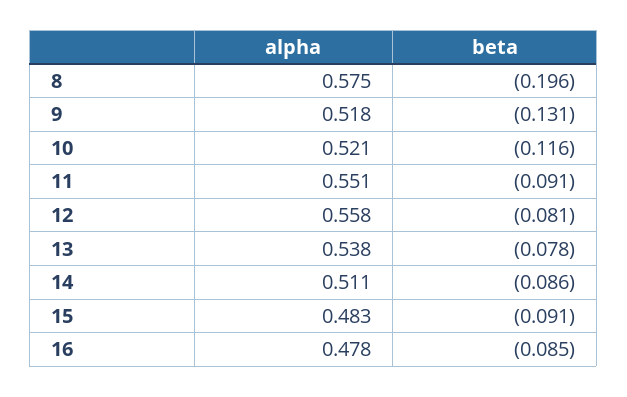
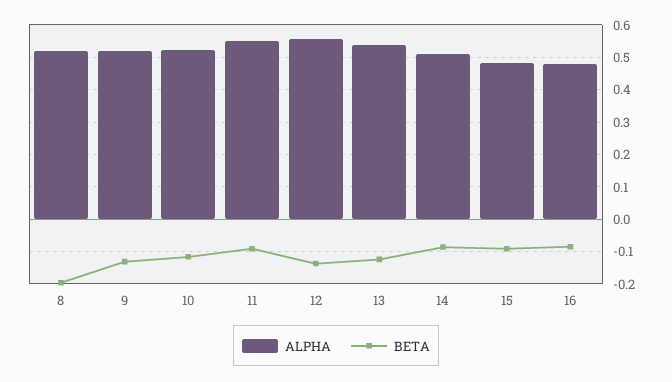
  {
    "alpha": {
-     "8": 0.575,
+     "8": 0.52,
      "9": 0.518,
      "10": 0.521,
      "11": 0.551,
      "12": 0.558,
      "13": 0.538,
      "14": 0.511,
      "15": 0.483,
      "16": 0.478
    },
    "beta": {
      "8": -0.196,
      "9": -0.131,
      "10": -0.116,
      "11": -0.091,
-     "12": -0.081,
+     "12": -0.14,
-     "13": -0.078,
+     "13": -0.12,
      "14": -0.086,
      "15": -0.091,
      "16": -0.085
    }
  }

